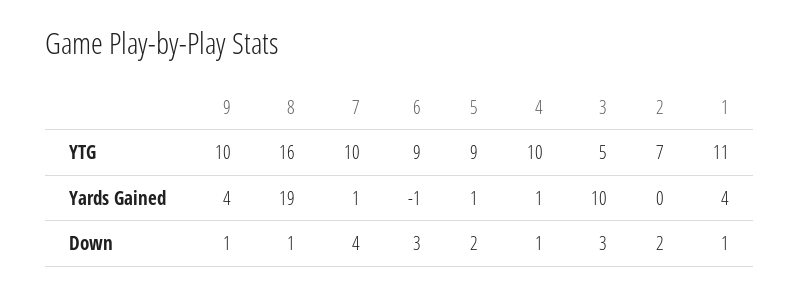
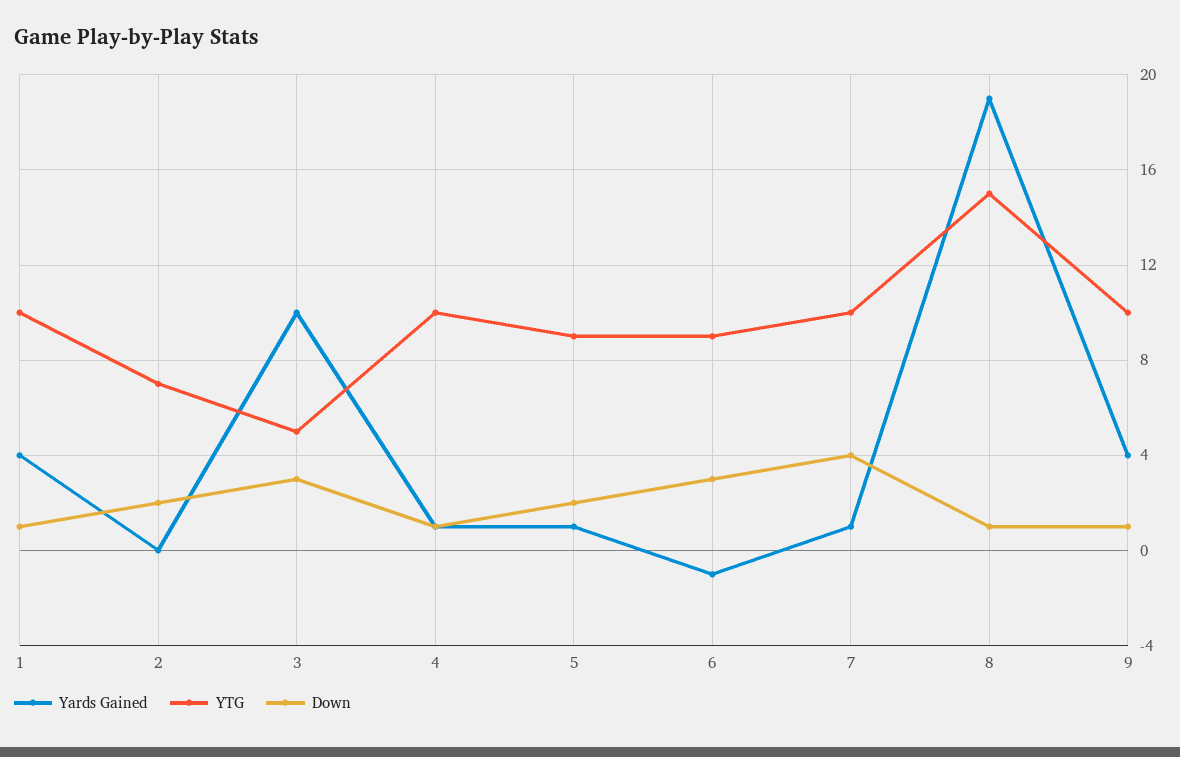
  {
    "YTG": {
      "9": 10,
-     "8": 16,
+     "8": 15,
      "7": 10,
      "6": 9,
      "5": 9,
      "4": 10,
      "3": 5,
      "2": 7,
-     "1": 11
+     "1": 10
    },
    "Yards Gained": {
      "9": 4,
      "8": 19,
      "7": 1,
      "6": -1,
      "5": 1,
      "4": 1,
      "3": 10,
      "2": 0,
      "1": 4
    },
    "Down": {
      "9": 1,
      "8": 1,
      "7": 4,
      "6": 3,
      "5": 2,
      "4": 1,
      "3": 3,
      "2": 2,
      "1": 1
    }
  }

